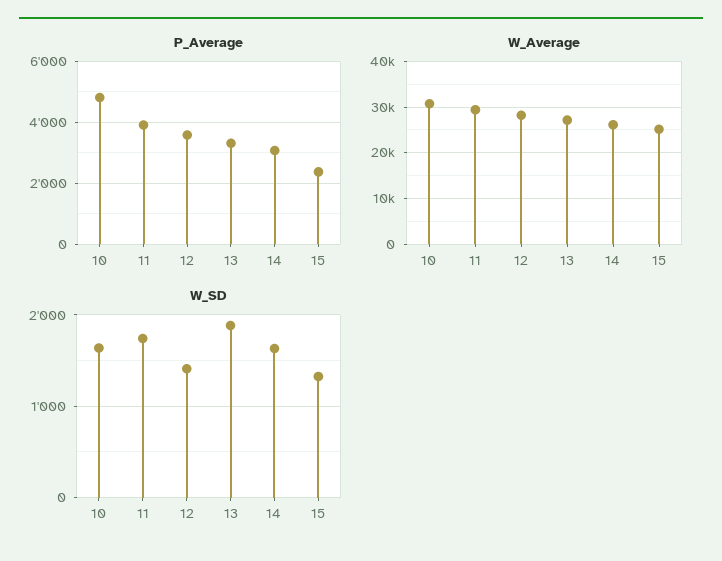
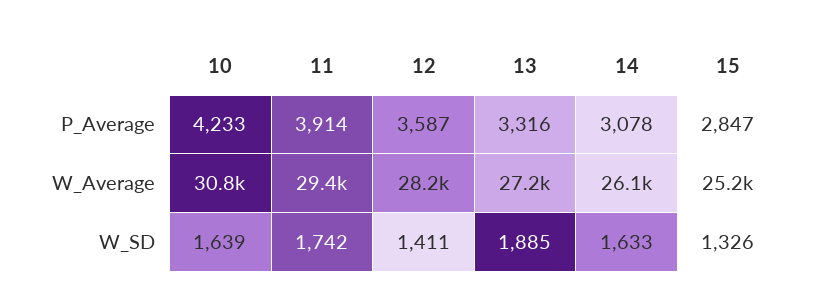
  {
    "P_Average": {
-     "10": 4800,
+     "10": 4233,
      "11": 3914,
      "12": 3587,
      "13": 3316,
      "14": 3078,
-     "15": 2400
+     "15": 2847
    },
    "W_Average": {
      "10": 30800,
      "11": 29400,
      "12": 28200,
      "13": 27200,
      "14": 26100,
      "15": 25200
    },
    "W_SD": {
      "10": 1639,
      "11": 1742,
      "12": 1411,
      "13": 1885,
      "14": 1633,
      "15": 1326
    }
  }

